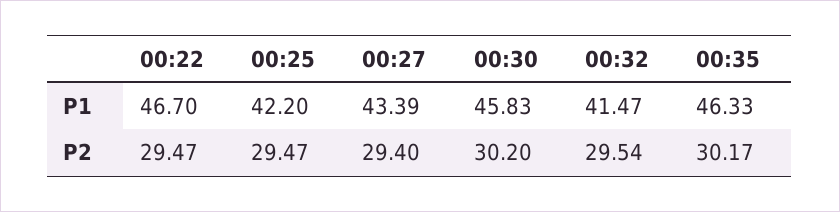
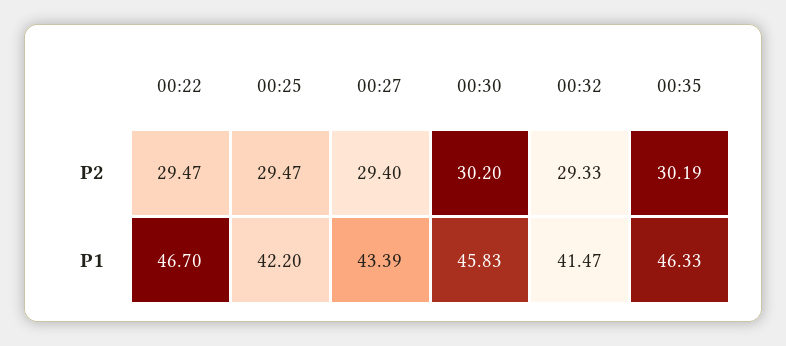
  {
    "00:22": {
      "P1": 46.7,
      "P2": 29.47
    },
    "00:25": {
      "P1": 42.2,
      "P2": 29.47
    },
    "00:27": {
      "P1": 43.39,
      "P2": 29.4
    },
    "00:30": {
      "P1": 45.83,
      "P2": 30.2
    },
    "00:32": {
      "P1": 41.47,
-     "P2": 29.54
+     "P2": 29.33
    },
    "00:35": {
      "P1": 46.33,
-     "P2": 30.17
+     "P2": 30.19
    }
  }

